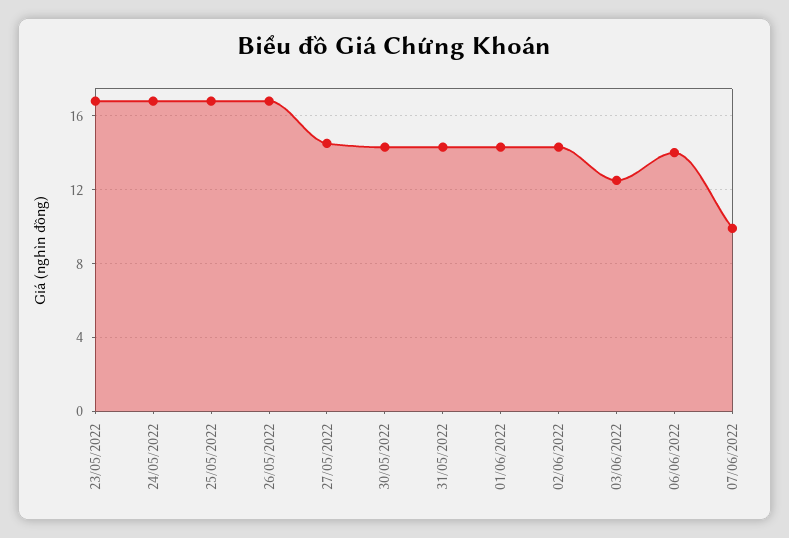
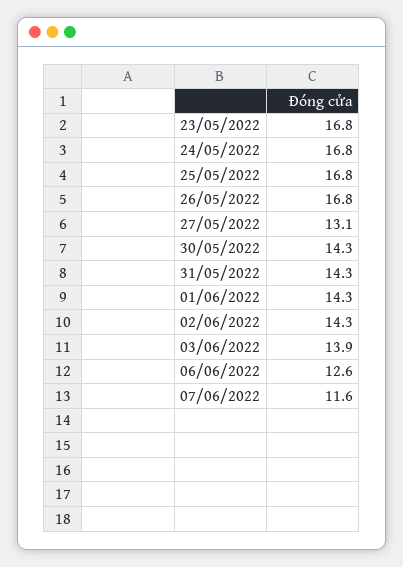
  {
    "23/05/2022": 16.8,
    "24/05/2022": 16.8,
    "25/05/2022": 16.8,
    "26/05/2022": 16.8,
-   "27/05/2022": 14.5,
+   "27/05/2022": 13.1,
    "30/05/2022": 14.3,
    "31/05/2022": 14.3,
    "01/06/2022": 14.3,
    "02/06/2022": 14.3,
-   "03/06/2022": 12.5,
+   "03/06/2022": 13.9,
-   "06/06/2022": 14,
+   "06/06/2022": 12.6,
-   "07/06/2022": 10
+   "07/06/2022": 11.6
  }

